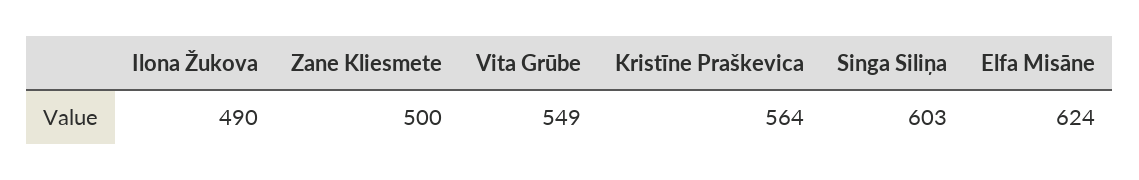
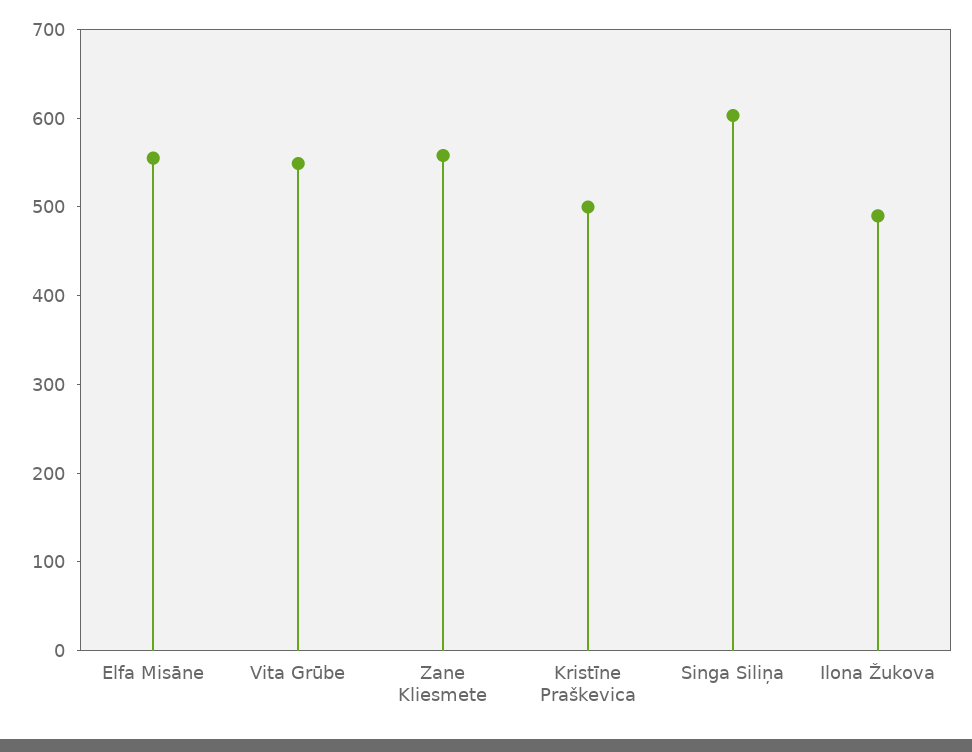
  {
    "Ilona Žukova": 490,
-   "Zane Kliesmete": 500,
+   "Zane Kliesmete": 560,
    "Vita Grūbe": 549,
-   "Kristīne Praškevica": 564,
+   "Kristīne Praškevica": 500,
    "Singa Siliņa": 603,
-   "Elfa Misāne": 624
+   "Elfa Misāne": 560
  }

